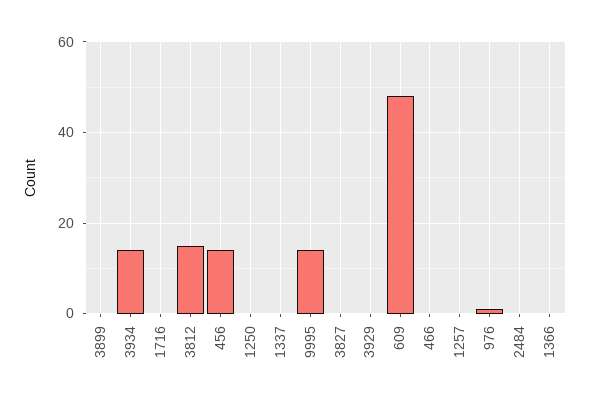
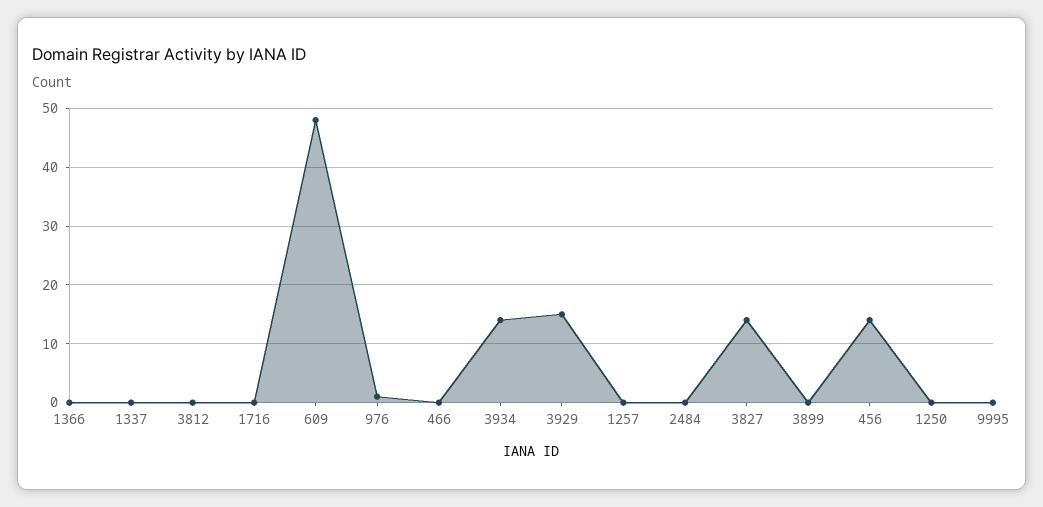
  {
    "3899": 0,
    "3934": 15,
    "1716": 0,
-   "3812": 15,
+   "3812": 0,
    "456": 15,
    "1250": 0,
    "1337": 0,
-   "9995": 15,
+   "9995": 0,
-   "3827": 0,
+   "3827": 15,
-   "3929": 0,
+   "3929": 15,
    "609": 50,
    "466": 0,
    "1257": 0,
    "976": 0,
    "2484": 0,
    "1366": 0
  }

